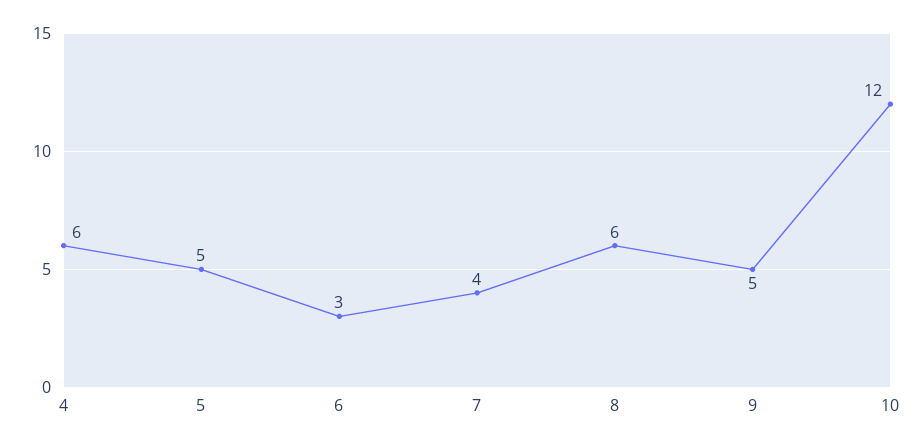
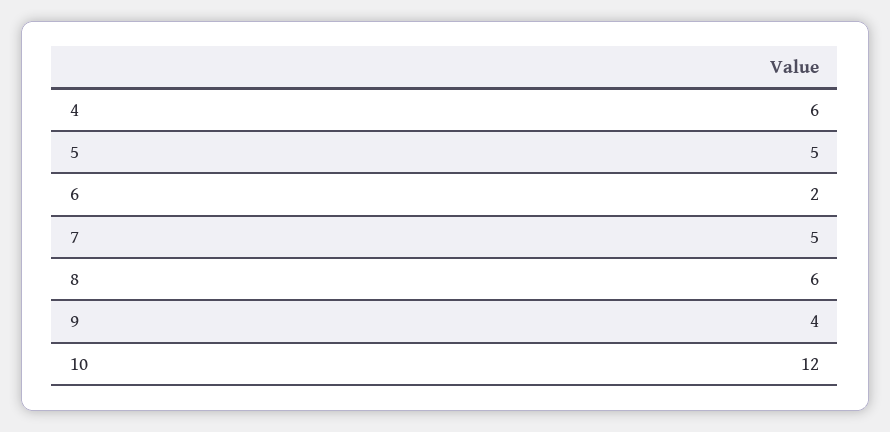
  {
    "4": 6,
    "5": 5,
-   "6": 3,
+   "6": 2,
-   "7": 4,
+   "7": 5,
    "8": 6,
-   "9": 5,
+   "9": 4,
    "10": 12
  }

